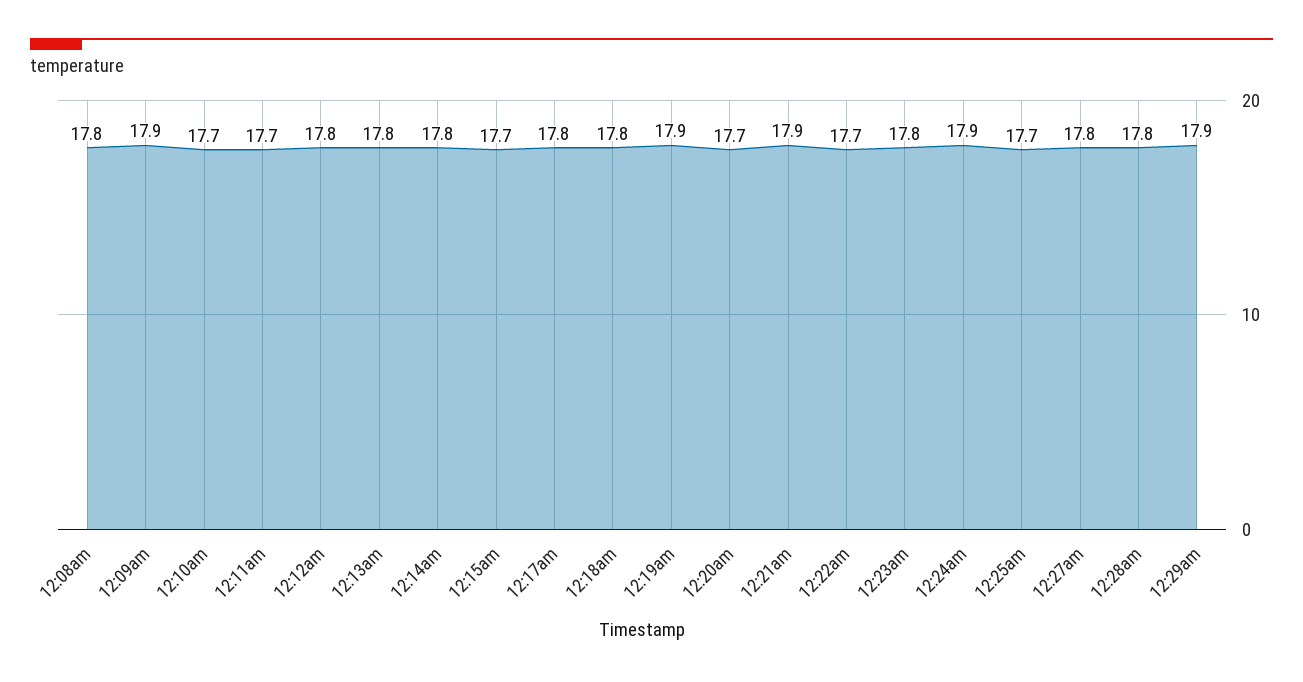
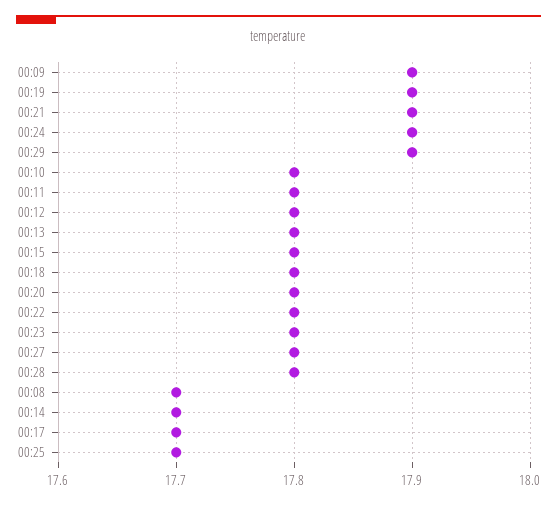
  {
-   "12:08am": 17.8,
+   "12:08am": 17.7,
    "12:09am": 17.9,
-   "12:10am": 17.7,
+   "12:10am": 17.8,
-   "12:11am": 17.7,
+   "12:11am": 17.8,
    "12:12am": 17.8,
    "12:13am": 17.8,
-   "12:14am": 17.8,
+   "12:14am": 17.7,
-   "12:15am": 17.7,
+   "12:15am": 17.8,
-   "12:17am": 17.8,
+   "12:17am": 17.7,
    "12:18am": 17.8,
    "12:19am": 17.9,
-   "12:20am": 17.7,
+   "12:20am": 17.8,
    "12:21am": 17.9,
-   "12:22am": 17.7,
+   "12:22am": 17.8,
    "12:23am": 17.8,
    "12:24am": 17.9,
    "12:25am": 17.7,
    "12:27am": 17.8,
    "12:28am": 17.8,
    "12:29am": 17.9
  }

